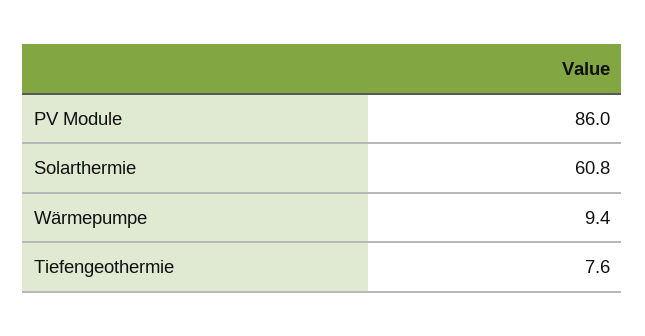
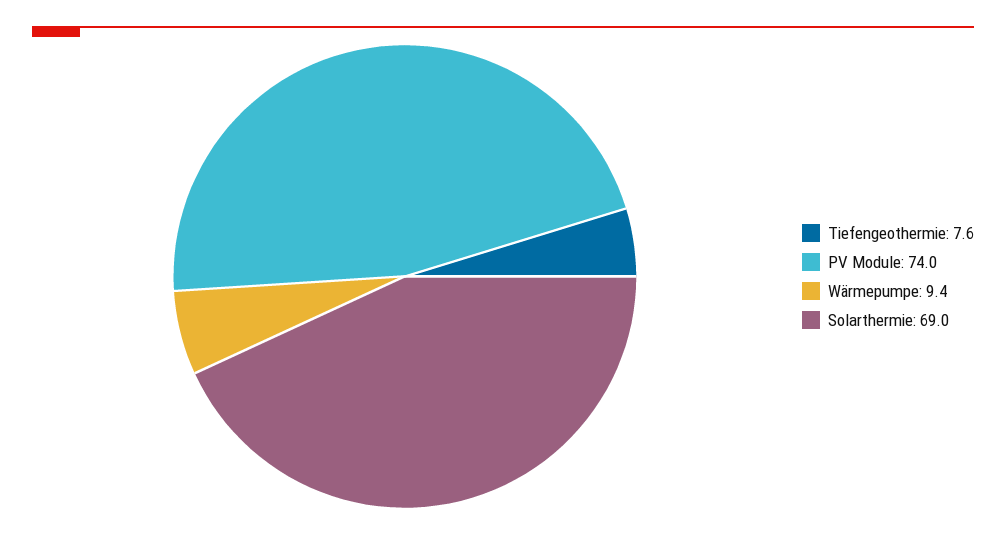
  {
-   "PV Module": 86,
+   "PV Module": 74,
-   "Solarthermie": 60.8,
+   "Solarthermie": 69,
    "Wärmepumpe": 9.4,
    "Tiefengeothermie": 7.6
  }

